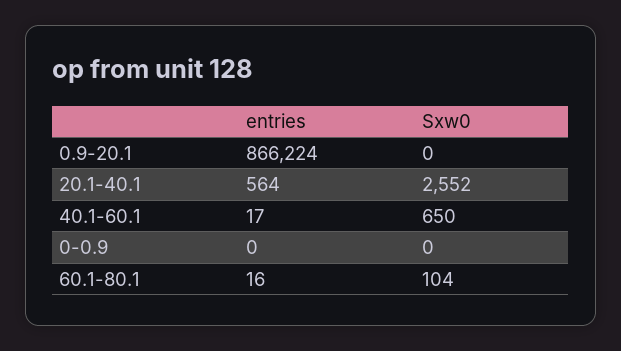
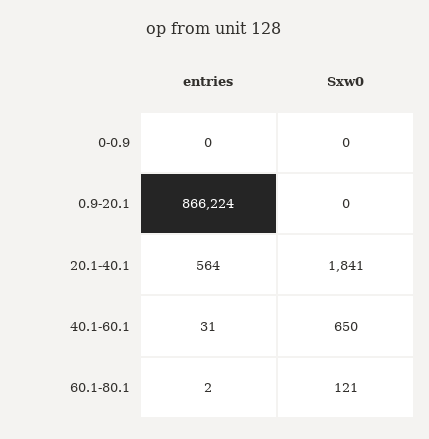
  {
    "entries": {
      "0.9-20.1": 866224,
      "20.1-40.1": 564,
-     "40.1-60.1": 17,
+     "40.1-60.1": 31,
      "0-0.9": 0,
-     "60.1-80.1": 16
+     "60.1-80.1": 2
    },
    "Sxw0": {
      "0.9-20.1": 0,
-     "20.1-40.1": 2552,
+     "20.1-40.1": 1841,
      "40.1-60.1": 650,
      "0-0.9": 0,
-     "60.1-80.1": 104
+     "60.1-80.1": 121
    }
  }

